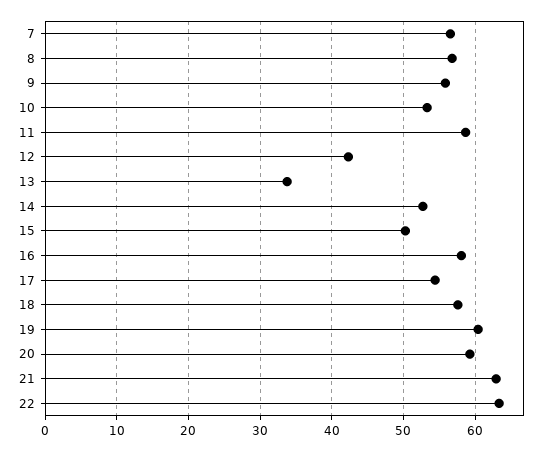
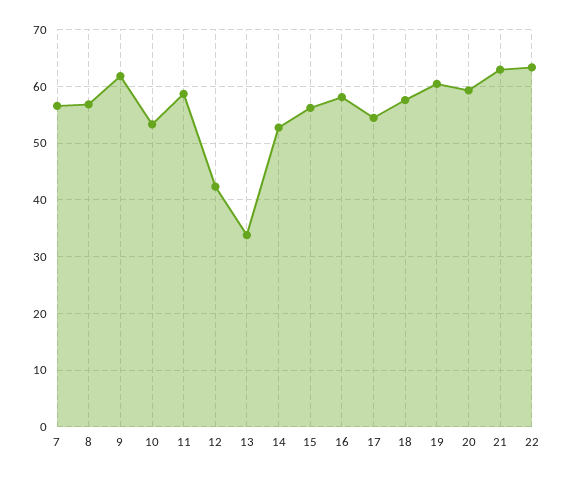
  {
    "7": 57,
    "8": 57,
-   "9": 56,
+   "9": 62,
    "10": 53,
    "11": 59,
    "12": 42,
    "13": 34,
    "14": 53,
-   "15": 50,
+   "15": 56,
    "16": 58,
    "17": 54,
    "18": 58,
    "19": 60,
    "20": 59,
    "21": 63,
    "22": 63
  }

